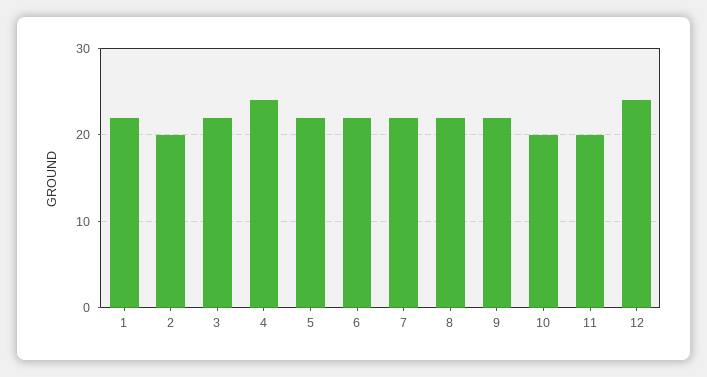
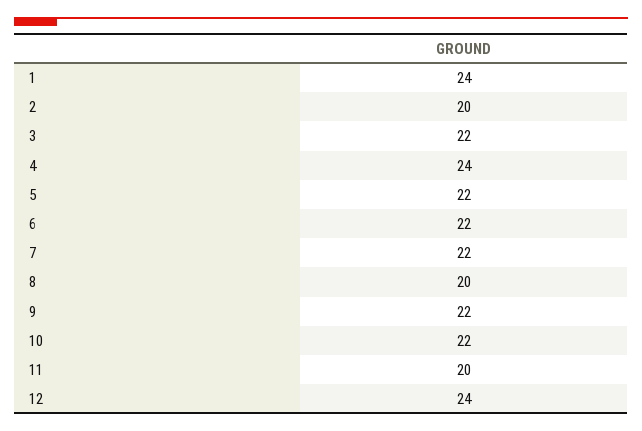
  {
-   "1": 22,
+   "1": 24,
    "2": 20,
    "3": 22,
    "4": 24,
    "5": 22,
    "6": 22,
    "7": 22,
-   "8": 22,
+   "8": 20,
    "9": 22,
-   "10": 20,
+   "10": 22,
    "11": 20,
    "12": 24
  }

